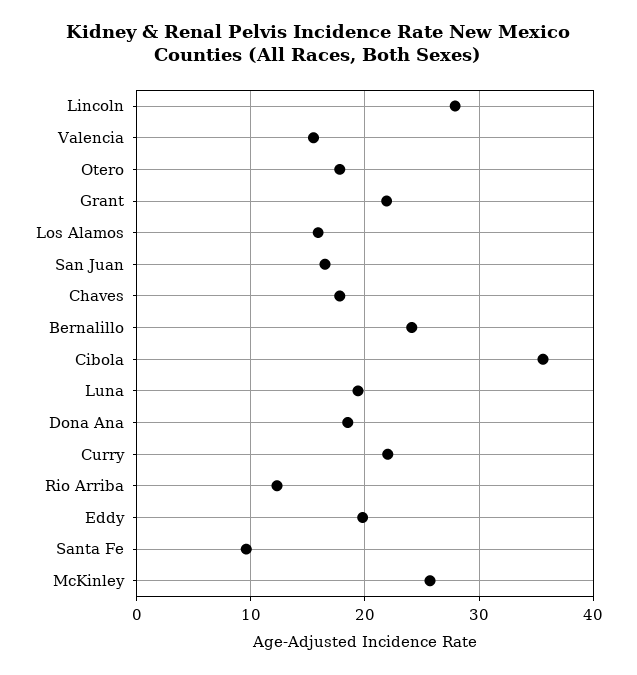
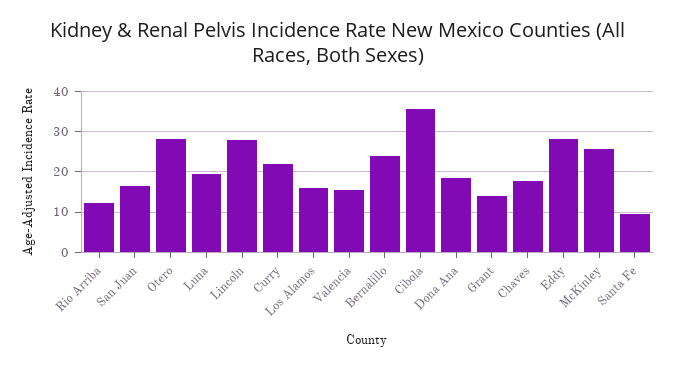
  {
    "Lincoln": 28,
    "Valencia": 16,
-   "Otero": 18,
+   "Otero": 28,
-   "Grant": 22,
+   "Grant": 14,
    "Los Alamos": 16,
    "San Juan": 17,
    "Chaves": 18,
    "Bernalillo": 24,
    "Cibola": 36,
    "Luna": 19,
    "Dona Ana": 19,
    "Curry": 22,
    "Rio Arriba": 12,
-   "Eddy": 20,
+   "Eddy": 28,
    "Santa Fe": 10,
    "McKinley": 26
  }

